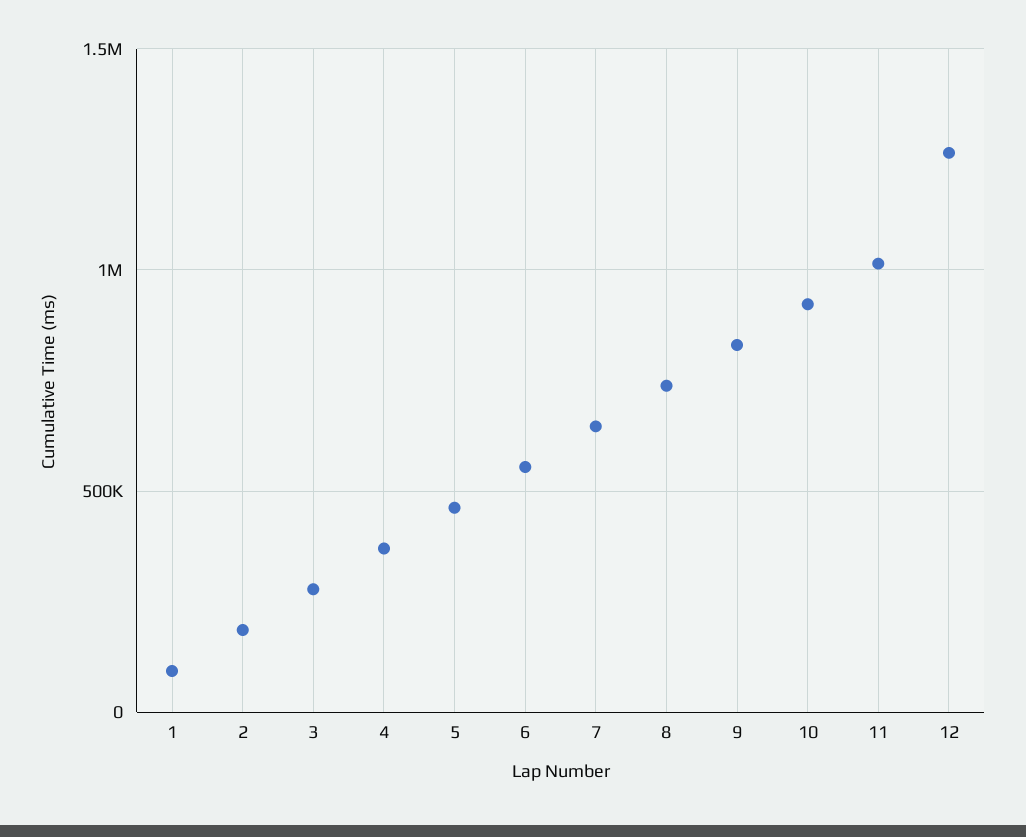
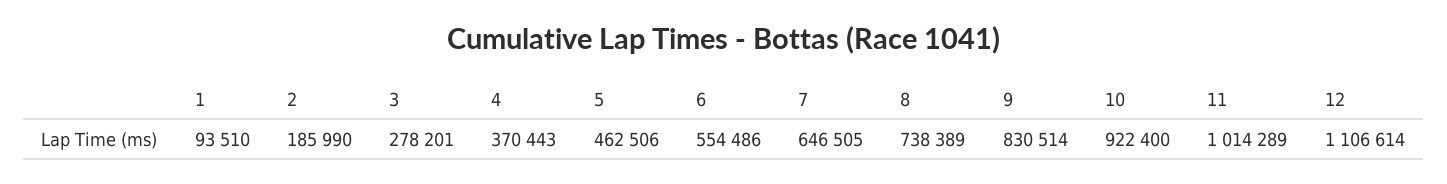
  {
    "1": 93510,
    "2": 185990,
    "3": 278201,
    "4": 370443,
    "5": 462506,
    "6": 554486,
    "7": 646505,
    "8": 738389,
    "9": 830514,
    "10": 922400,
    "11": 1014289,
-   "12": 1250000
+   "12": 1106614
  }

